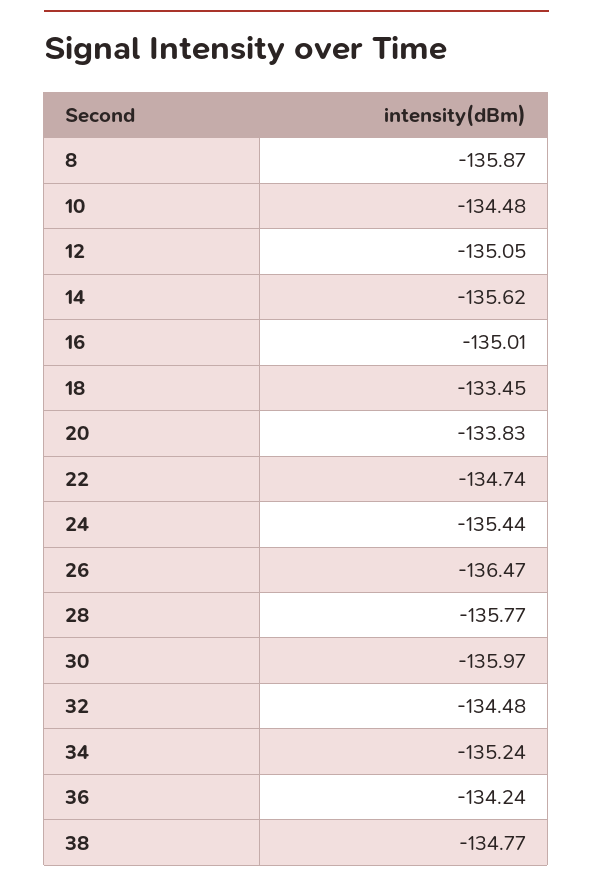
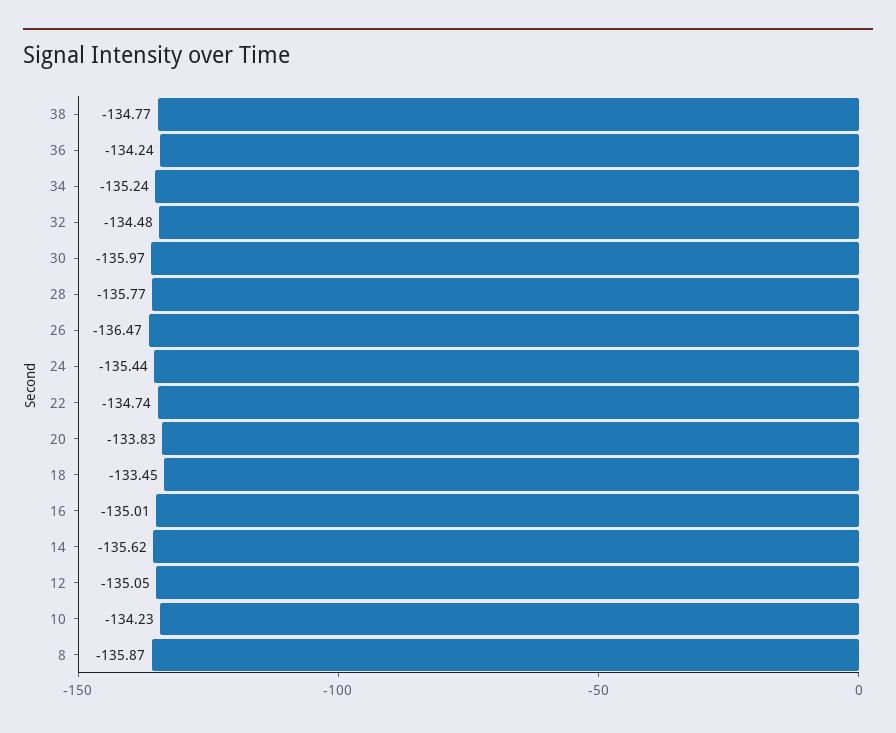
  {
    "8": -135.87,
-   "10": -134.48,
+   "10": -134.23,
    "12": -135.05,
    "14": -135.62,
    "16": -135.01,
    "18": -133.45,
    "20": -133.83,
    "22": -134.74,
    "24": -135.44,
    "26": -136.47,
    "28": -135.77,
    "30": -135.97,
    "32": -134.48,
    "34": -135.24,
    "36": -134.24,
    "38": -134.77
  }

